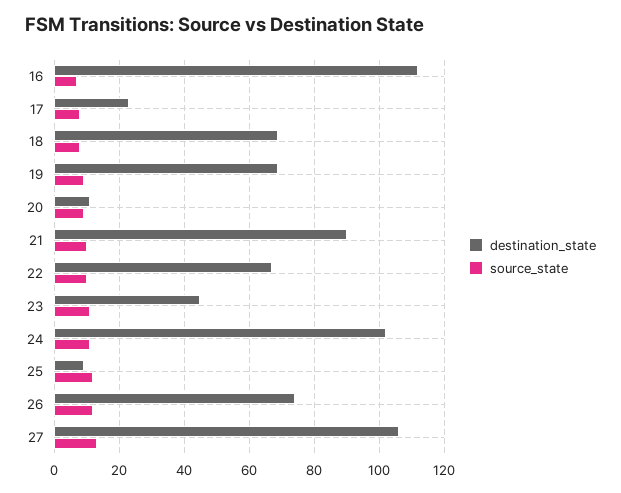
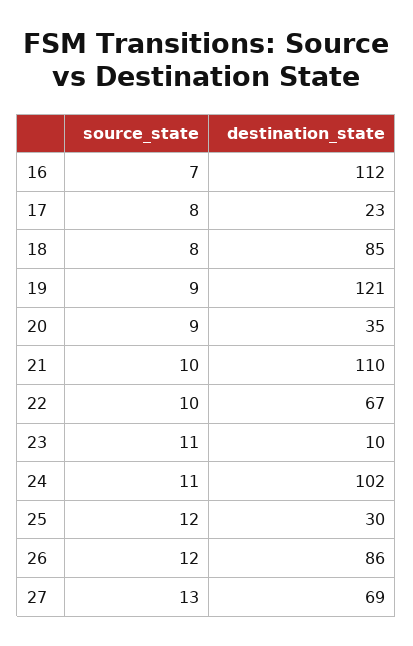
  {
    "destination_state": {
      "16": 112,
      "17": 23,
-     "18": 70,
+     "18": 85,
-     "19": 70,
+     "19": 121,
-     "20": 10,
+     "20": 35,
-     "21": 90,
+     "21": 110,
      "22": 67,
-     "23": 45,
+     "23": 10,
      "24": 102,
-     "25": 10,
+     "25": 30,
-     "26": 75,
+     "26": 86,
-     "27": 105
+     "27": 69
    },
    "source_state": {
      "16": 7,
      "17": 8,
      "18": 8,
      "19": 9,
      "20": 9,
      "21": 10,
      "22": 10,
      "23": 11,
      "24": 11,
      "25": 12,
      "26": 12,
      "27": 13
    }
  }

